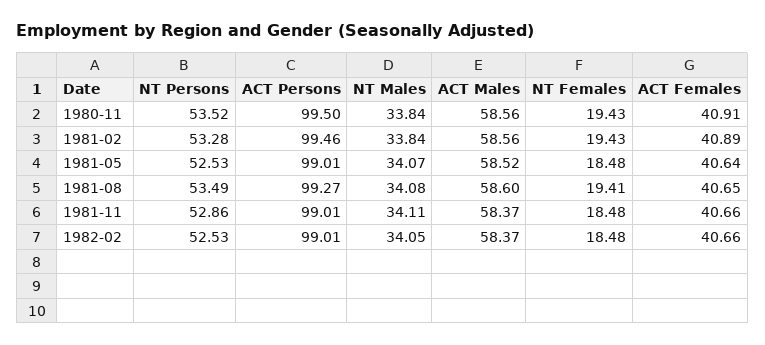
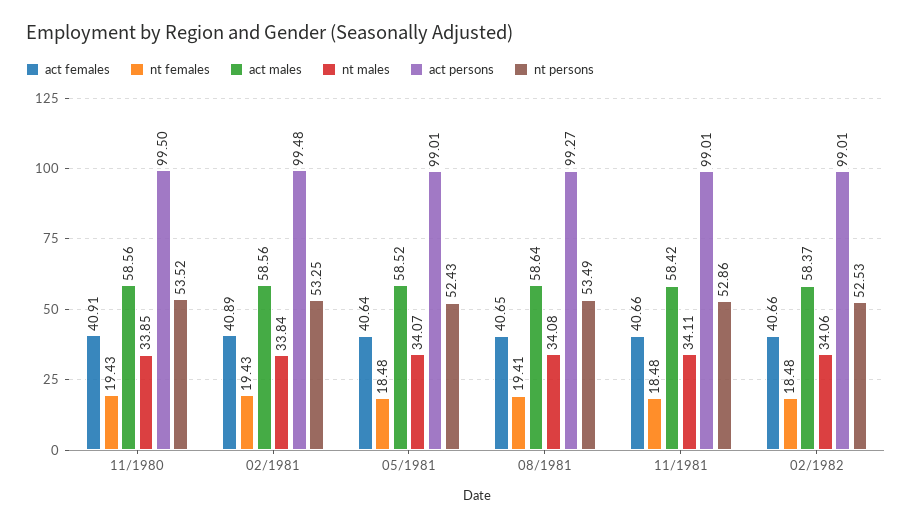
  {
    "NT Persons": {
      "1980-11": 53.52,
-     "1981-02": 53.28,
+     "1981-02": 53.25,
-     "1981-05": 52.53,
+     "1981-05": 52.43,
      "1981-08": 53.49,
      "1981-11": 52.86,
      "1982-02": 52.53
    },
    "ACT Persons": {
      "1980-11": 99.5,
-     "1981-02": 99.46,
+     "1981-02": 99.48,
      "1981-05": 99.01,
      "1981-08": 99.27,
      "1981-11": 99.01,
      "1982-02": 99.01
    },
    "NT Males": {
-     "1980-11": 33.84,
+     "1980-11": 33.85,
      "1981-02": 33.84,
      "1981-05": 34.07,
      "1981-08": 34.08,
      "1981-11": 34.11,
-     "1982-02": 34.05
+     "1982-02": 34.06
    },
    "ACT Males": {
      "1980-11": 58.56,
      "1981-02": 58.56,
      "1981-05": 58.52,
-     "1981-08": 58.6,
+     "1981-08": 58.64,
-     "1981-11": 58.37,
+     "1981-11": 58.42,
      "1982-02": 58.37
    },
    "NT Females": {
      "1980-11": 19.43,
      "1981-02": 19.43,
      "1981-05": 18.48,
      "1981-08": 19.41,
      "1981-11": 18.48,
      "1982-02": 18.48
    },
    "ACT Females": {
      "1980-11": 40.91,
      "1981-02": 40.89,
      "1981-05": 40.64,
      "1981-08": 40.65,
      "1981-11": 40.66,
      "1982-02": 40.66
    }
  }

